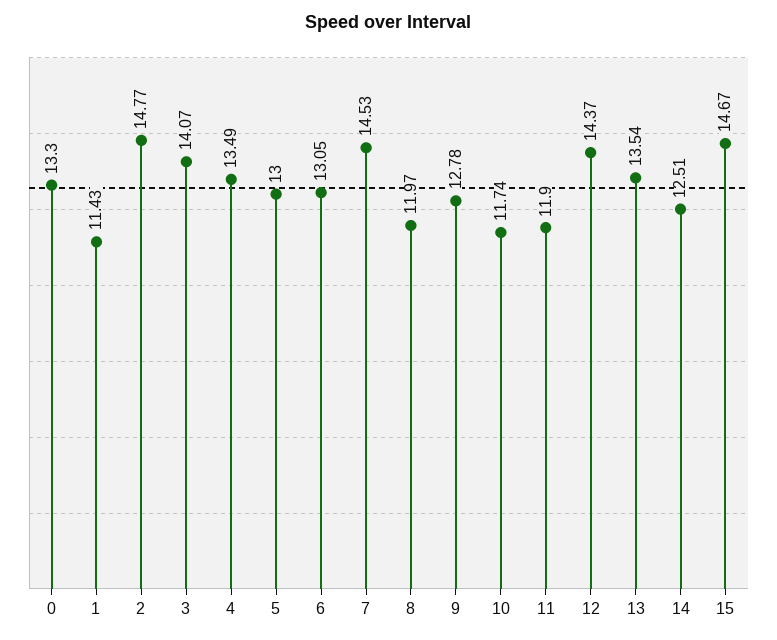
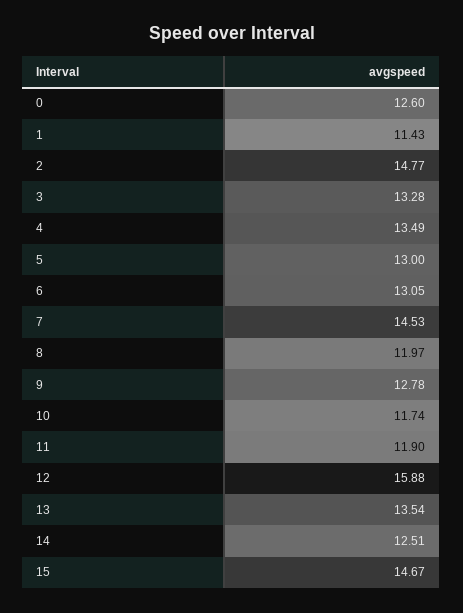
  {
-   "0": 13.3,
+   "0": 12.6,
    "1": 11.43,
    "2": 14.77,
-   "3": 14.07,
+   "3": 13.28,
    "4": 13.49,
    "5": 13,
    "6": 13.05,
    "7": 14.53,
    "8": 11.97,
    "9": 12.78,
    "10": 11.74,
    "11": 11.9,
-   "12": 14.37,
+   "12": 15.88,
    "13": 13.54,
    "14": 12.51,
    "15": 14.67
  }

